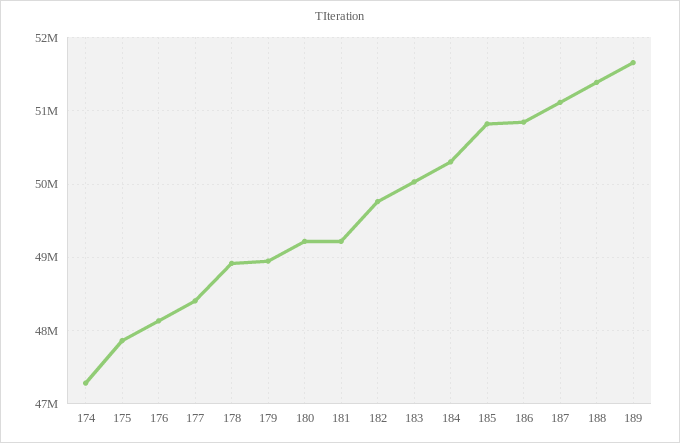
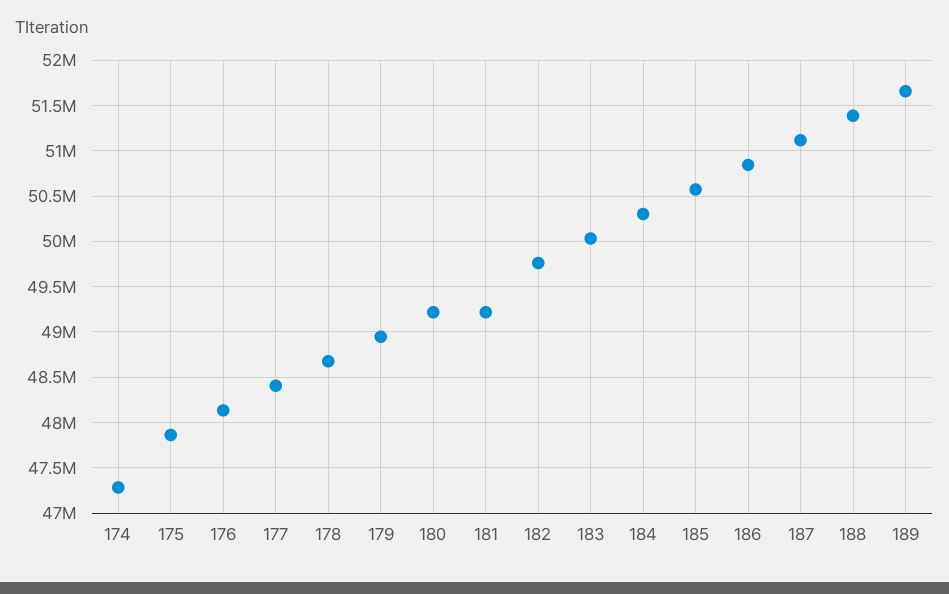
  {
    "174": 47300000,
    "175": 47900000,
    "176": 48100000,
    "177": 48400000,
-   "178": 48900000,
+   "178": 48700000,
    "179": 48900000,
    "180": 49200000,
    "181": 49200000,
    "182": 49800000,
    "183": 50000000,
    "184": 50300000,
-   "185": 50800000,
+   "185": 50600000,
    "186": 50800000,
    "187": 51100000,
    "188": 51400000,
    "189": 51700000
  }

